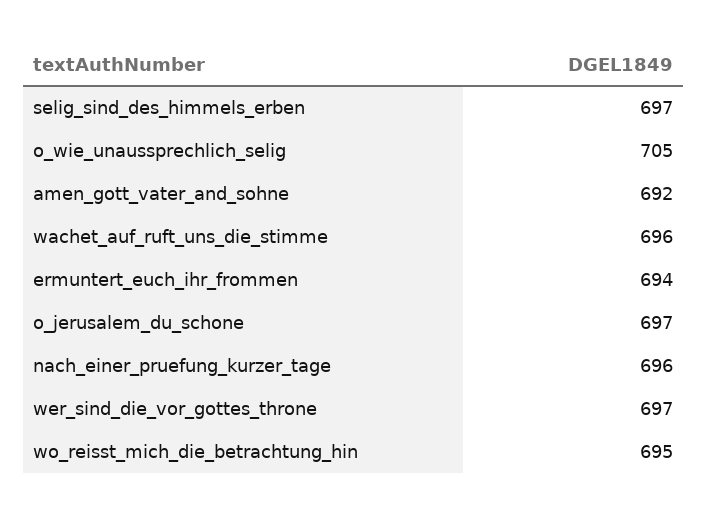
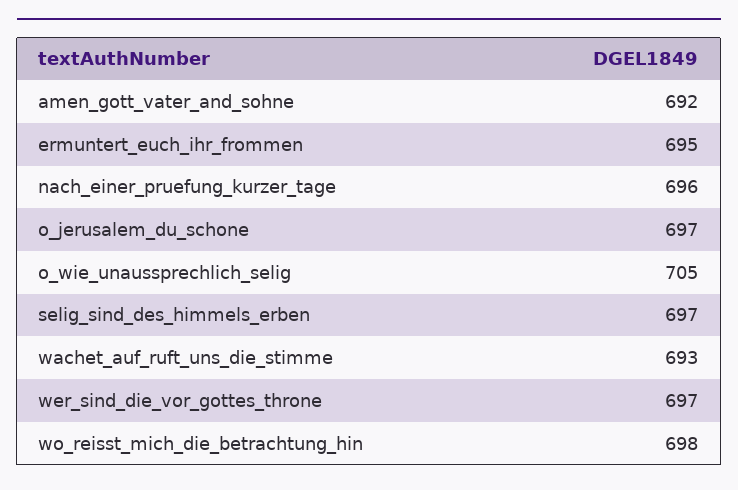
  {
    "selig_sind_des_himmels_erben": 697,
    "o_wie_unaussprechlich_selig": 705,
    "amen_gott_vater_and_sohne": 692,
-   "wachet_auf_ruft_uns_die_stimme": 696,
+   "wachet_auf_ruft_uns_die_stimme": 693,
-   "ermuntert_euch_ihr_frommen": 694,
+   "ermuntert_euch_ihr_frommen": 695,
    "o_jerusalem_du_schone": 697,
    "nach_einer_pruefung_kurzer_tage": 696,
    "wer_sind_die_vor_gottes_throne": 697,
-   "wo_reisst_mich_die_betrachtung_hin": 695
+   "wo_reisst_mich_die_betrachtung_hin": 698
  }

